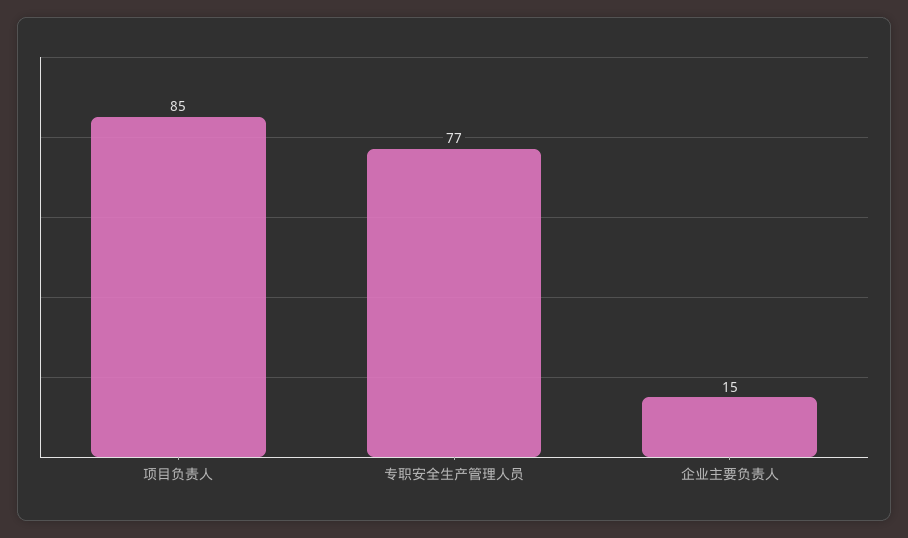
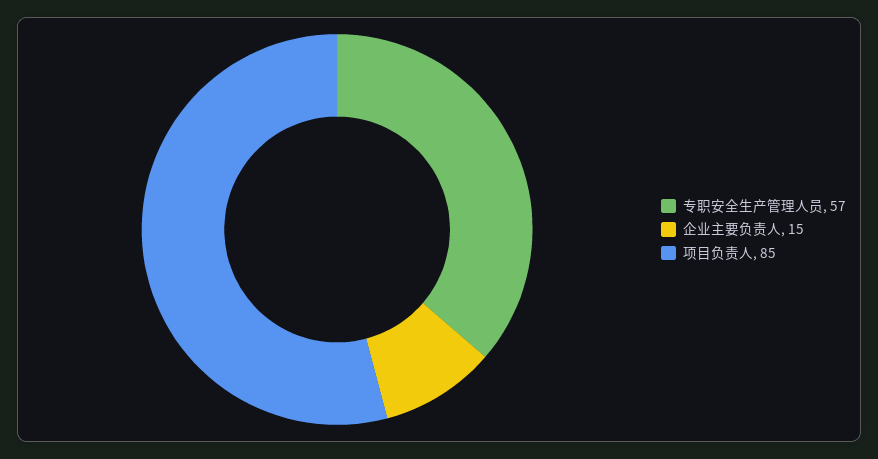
  {
    "项目负责人": 85,
-   "专职安全生产管理人员": 77,
+   "专职安全生产管理人员": 57,
    "企业主要负责人": 15
  }

